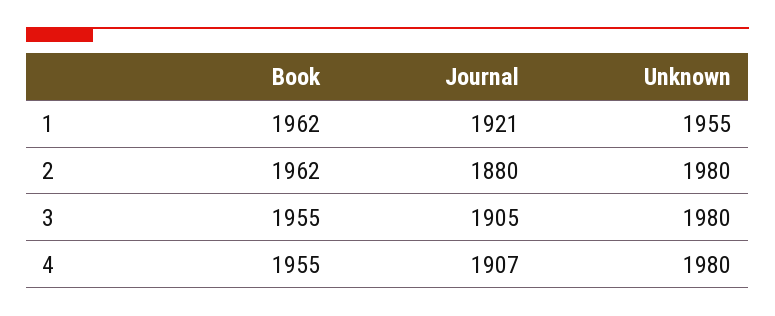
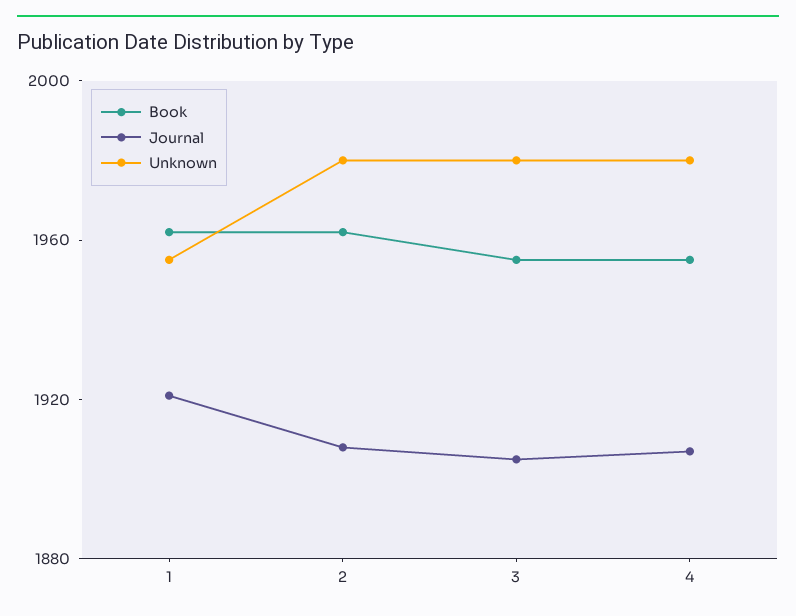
  {
    "Book": {
      "1": 1962,
      "2": 1962,
      "3": 1955,
      "4": 1955
    },
    "Journal": {
      "1": 1921,
-     "2": 1880,
+     "2": 1910,
      "3": 1905,
      "4": 1907
    },
    "Unknown": {
      "1": 1955,
      "2": 1980,
      "3": 1980,
      "4": 1980
    }
  }

